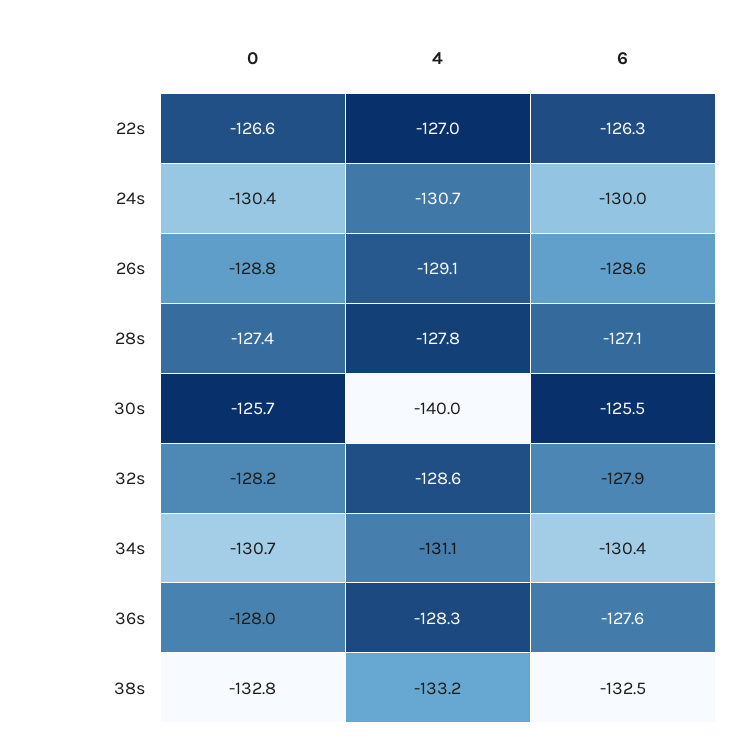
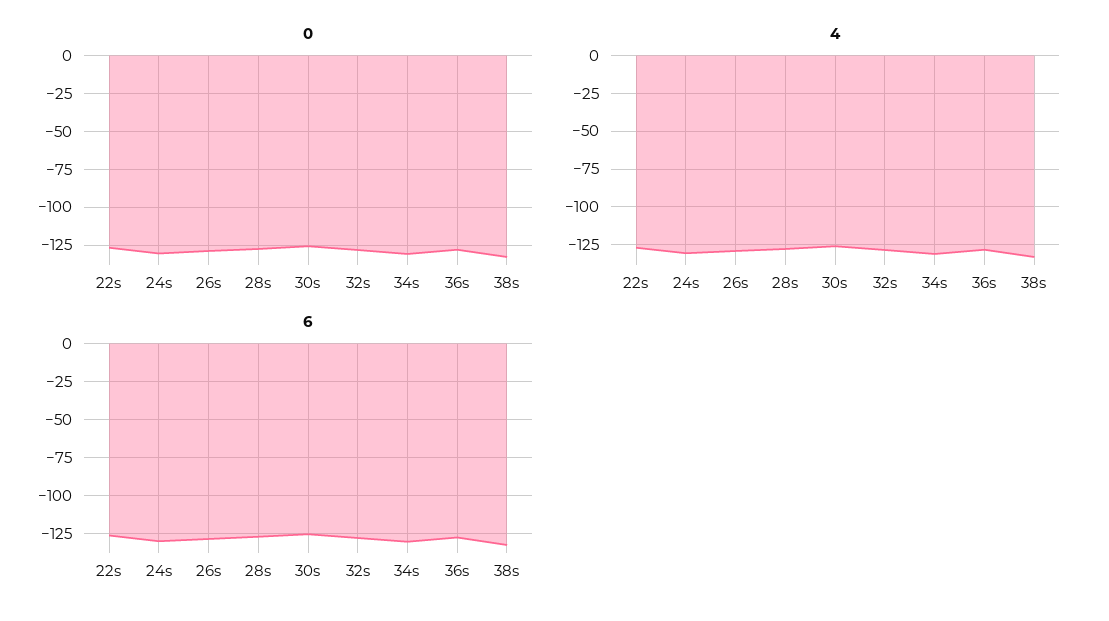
  {
    "0": {
      "22s": -126.6,
      "24s": -130.4,
      "26s": -128.8,
      "28s": -127.4,
      "30s": -125.7,
      "32s": -128.2,
      "34s": -130.7,
      "36s": -128,
      "38s": -132.8
    },
    "4": {
      "22s": -127,
      "24s": -130.7,
      "26s": -129.1,
      "28s": -127.8,
-     "30s": -140,
+     "30s": -125,
      "32s": -128.6,
      "34s": -131.1,
      "36s": -128.3,
      "38s": -133.2
    },
    "6": {
      "22s": -126.3,
      "24s": -130,
      "26s": -128.6,
      "28s": -127.1,
      "30s": -125.5,
      "32s": -127.9,
      "34s": -130.4,
      "36s": -127.6,
      "38s": -132.5
    }
  }

